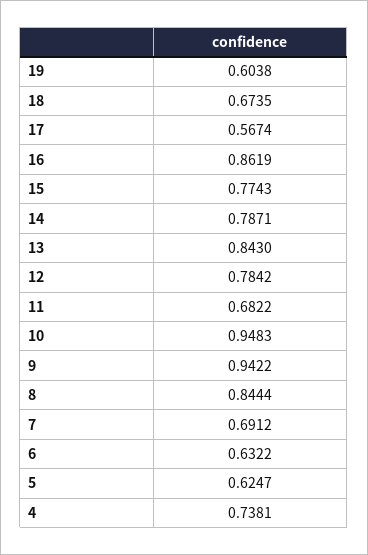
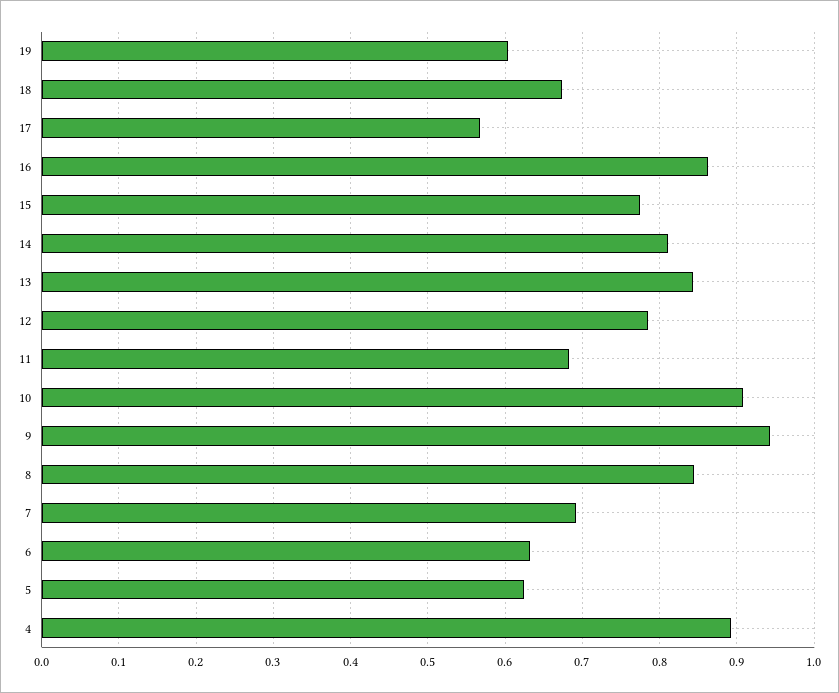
  {
    "19": 0.6038,
    "18": 0.6735,
    "17": 0.5674,
    "16": 0.8619,
    "15": 0.7743,
-   "14": 0.7871,
+   "14": 0.81,
    "13": 0.843,
    "12": 0.7842,
    "11": 0.6822,
-   "10": 0.9483,
+   "10": 0.91,
    "9": 0.9422,
    "8": 0.8444,
    "7": 0.6912,
    "6": 0.6322,
    "5": 0.6247,
-   "4": 0.7381
+   "4": 0.89
  }

